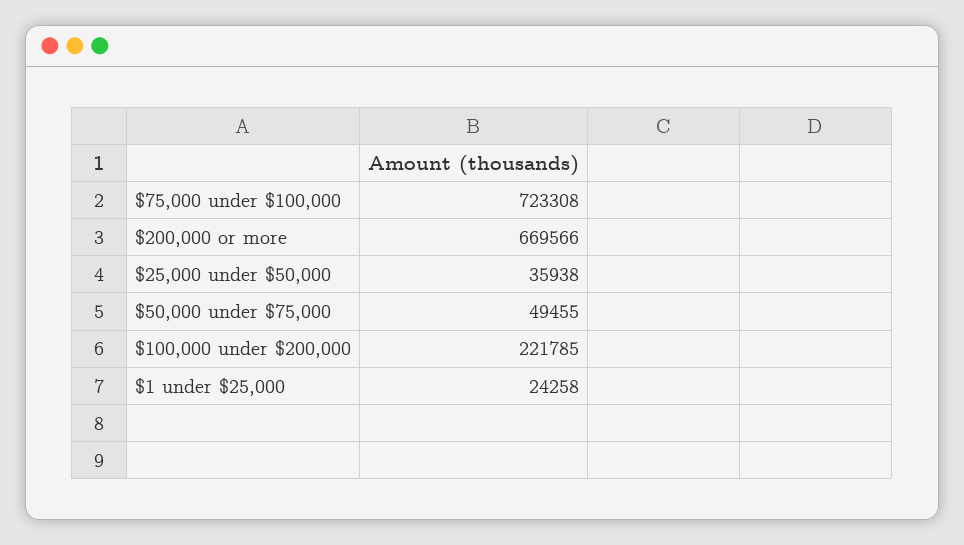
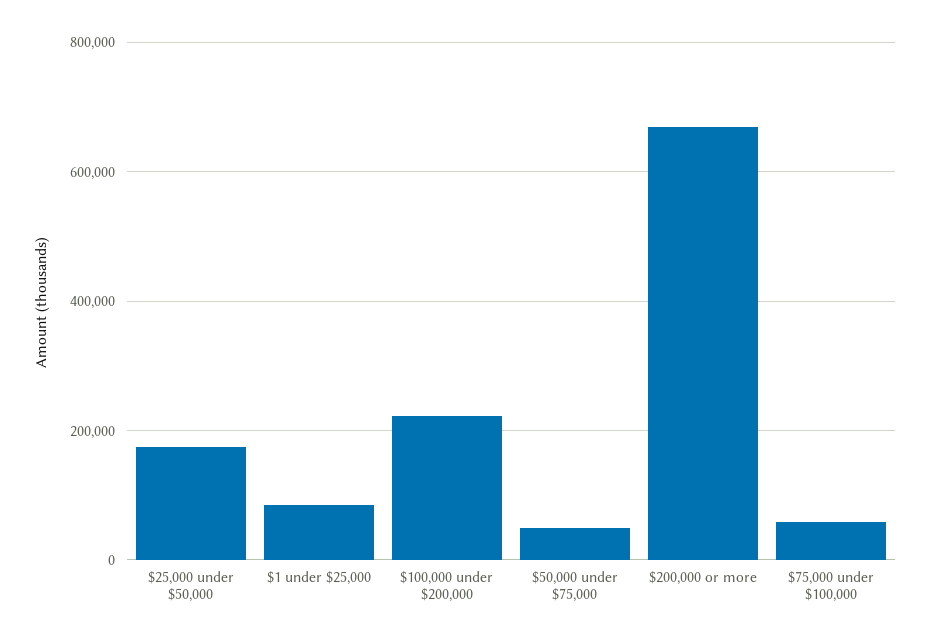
  {
-   "$75,000 under $100,000": 723308,
+   "$75,000 under $100,000": 60000,
    "$200,000 or more": 669566,
-   "$25,000 under $50,000": 35938,
+   "$25,000 under $50,000": 180000,
    "$50,000 under $75,000": 49455,
    "$100,000 under $200,000": 221785,
-   "$1 under $25,000": 24258
+   "$1 under $25,000": 80000
  }

